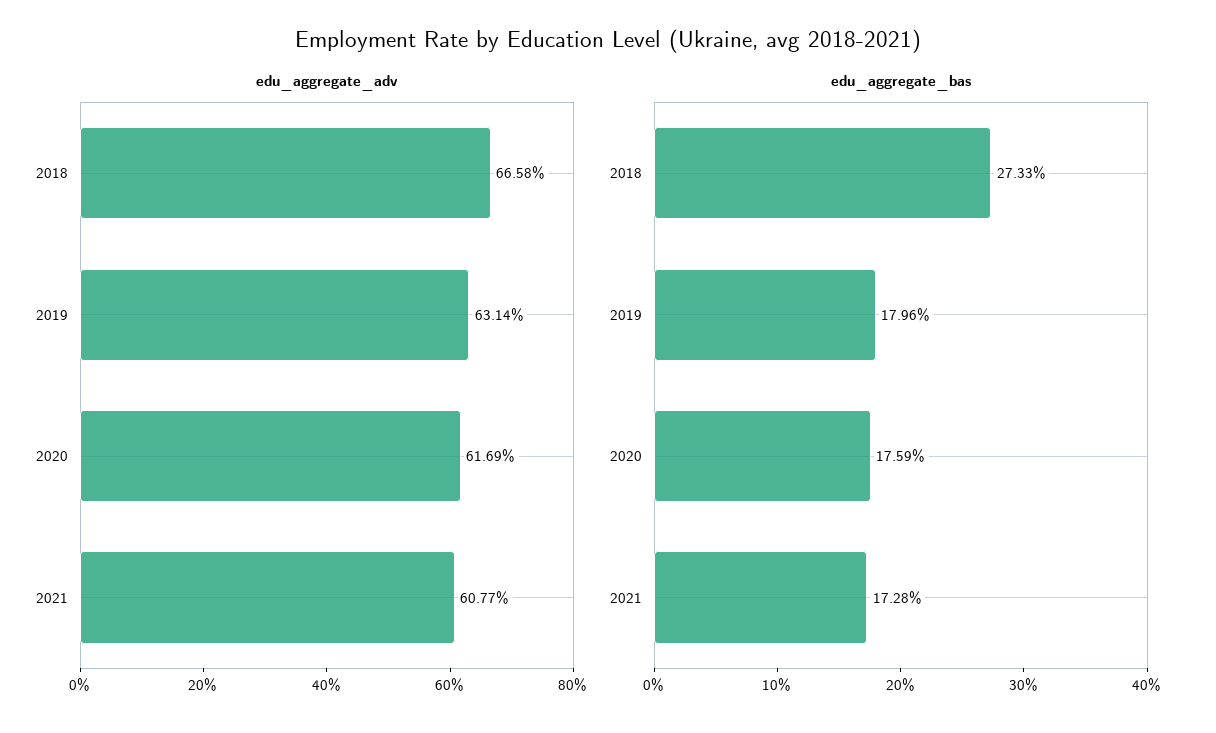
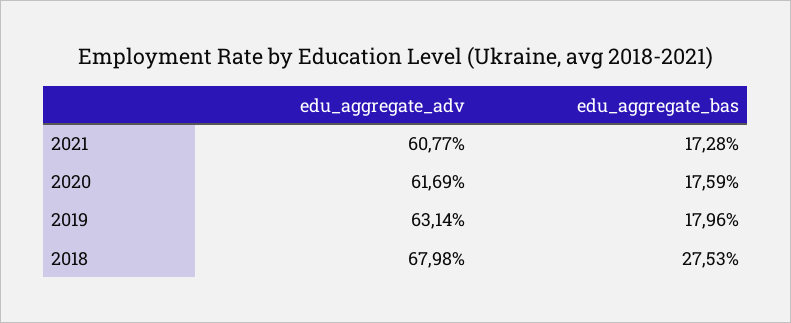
  {
    "edu_aggregate_adv": {
-     "2018": 66.58,
+     "2018": 67.98,
      "2019": 63.14,
      "2020": 61.69,
      "2021": 60.77
    },
    "edu_aggregate_bas": {
-     "2018": 27.33,
+     "2018": 27.53,
      "2019": 17.96,
      "2020": 17.59,
      "2021": 17.28
    }
  }

